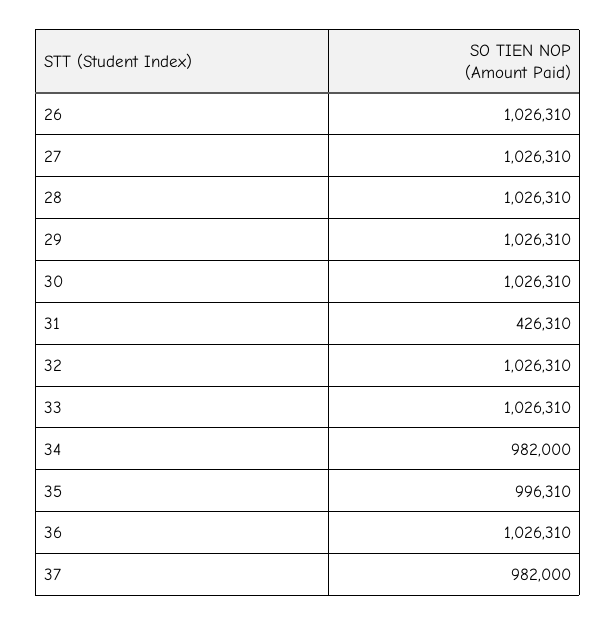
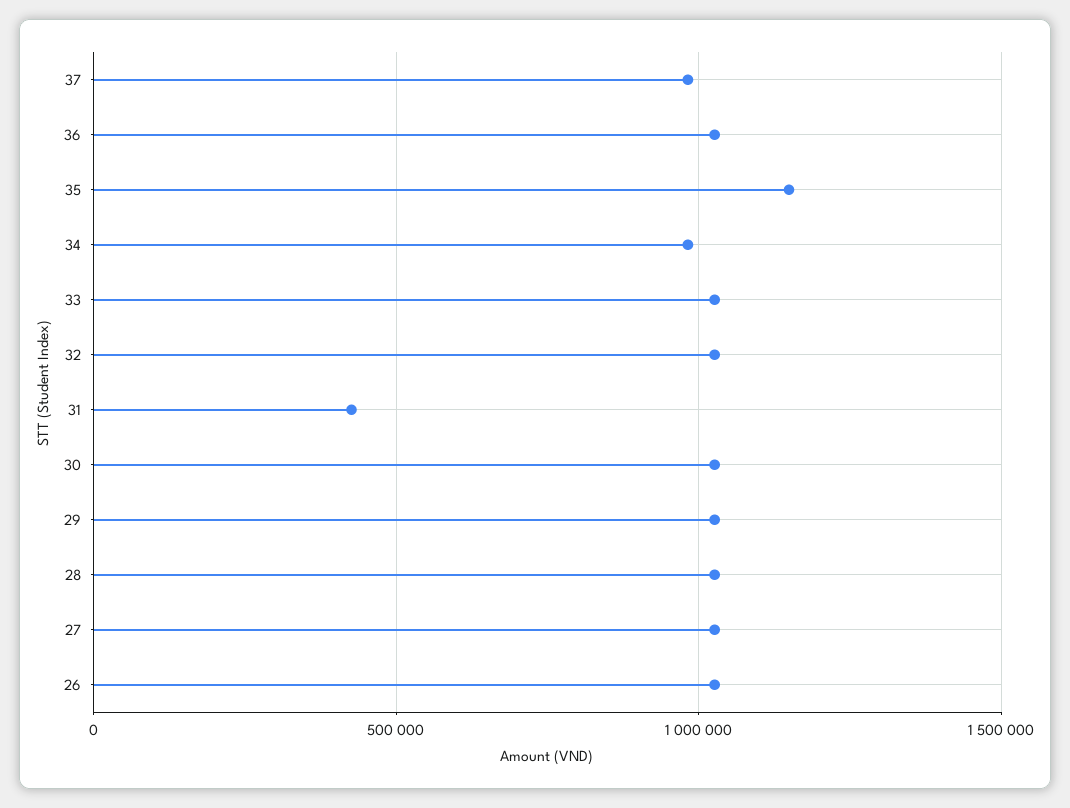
  {
    "26": 1026310,
    "27": 1026310,
    "28": 1026310,
    "29": 1026310,
    "30": 1026310,
    "31": 426310,
    "32": 1026310,
    "33": 1026310,
    "34": 982000,
-   "35": 996310,
+   "35": 1150000,
    "36": 1026310,
    "37": 982000
  }

